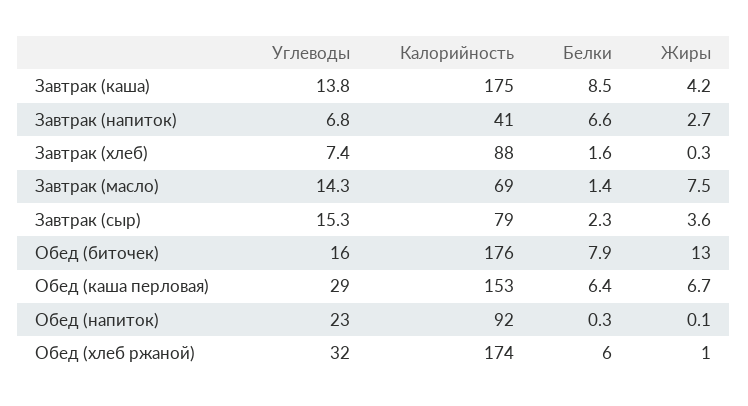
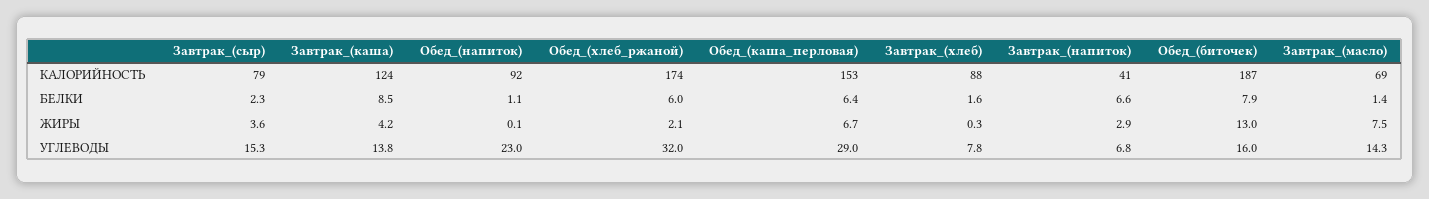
  {
    "Углеводы": {
      "Завтрак (каша)": 13.8,
      "Завтрак (напиток)": 6.8,
-     "Завтрак (хлеб)": 7.4,
+     "Завтрак (хлеб)": 7.8,
      "Завтрак (масло)": 14.3,
      "Завтрак (сыр)": 15.3,
      "Обед (биточек)": 16,
      "Обед (каша перловая)": 29,
      "Обед (напиток)": 23,
      "Обед (хлеб ржаной)": 32
    },
    "Калорийность": {
-     "Завтрак (каша)": 175,
+     "Завтрак (каша)": 124,
      "Завтрак (напиток)": 41,
      "Завтрак (хлеб)": 88,
      "Завтрак (масло)": 69,
      "Завтрак (сыр)": 79,
-     "Обед (биточек)": 176,
+     "Обед (биточек)": 187,
      "Обед (каша перловая)": 153,
      "Обед (напиток)": 92,
      "Обед (хлеб ржаной)": 174
    },
    "Белки": {
      "Завтрак (каша)": 8.5,
      "Завтрак (напиток)": 6.6,
      "Завтрак (хлеб)": 1.6,
      "Завтрак (масло)": 1.4,
      "Завтрак (сыр)": 2.3,
      "Обед (биточек)": 7.9,
      "Обед (каша перловая)": 6.4,
-     "Обед (напиток)": 0.3,
+     "Обед (напиток)": 1.1,
      "Обед (хлеб ржаной)": 6
    },
    "Жиры": {
      "Завтрак (каша)": 4.2,
-     "Завтрак (напиток)": 2.7,
+     "Завтрак (напиток)": 2.9,
      "Завтрак (хлеб)": 0.3,
      "Завтрак (масло)": 7.5,
      "Завтрак (сыр)": 3.6,
      "Обед (биточек)": 13,
      "Обед (каша перловая)": 6.7,
      "Обед (напиток)": 0.1,
-     "Обед (хлеб ржаной)": 1
+     "Обед (хлеб ржаной)": 2.1
    }
  }

